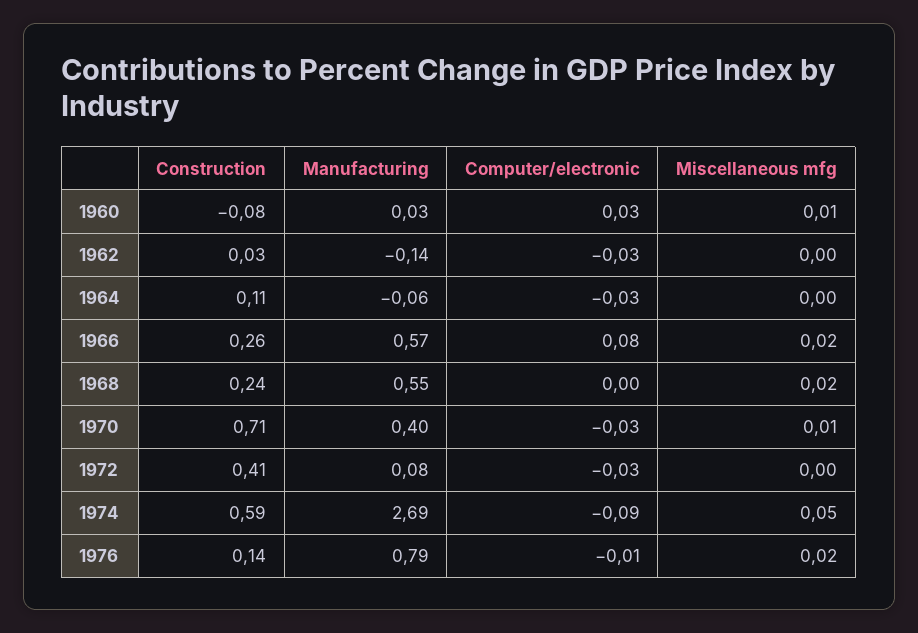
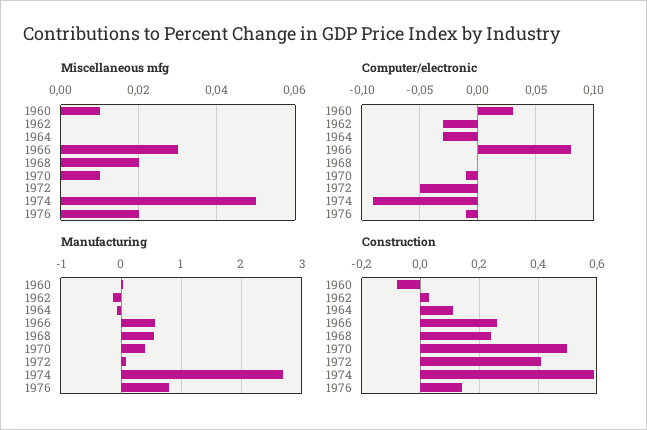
  {
    "Construction": {
      "1960": -0.08,
      "1962": 0.03,
      "1964": 0.11,
      "1966": 0.26,
      "1968": 0.24,
-     "1970": 0.71,
+     "1970": 0.5,
      "1972": 0.41,
      "1974": 0.59,
      "1976": 0.14
    },
    "Manufacturing": {
      "1960": 0.03,
      "1962": -0.14,
      "1964": -0.06,
      "1966": 0.57,
      "1968": 0.55,
      "1970": 0.4,
      "1972": 0.08,
      "1974": 2.69,
      "1976": 0.79
    },
    "Computer/electronic": {
      "1960": 0.03,
      "1962": -0.03,
      "1964": -0.03,
      "1966": 0.08,
      "1968": 0,
-     "1970": -0.03,
+     "1970": -0.01,
-     "1972": -0.03,
+     "1972": -0.05,
      "1974": -0.09,
      "1976": -0.01
    },
    "Miscellaneous mfg": {
      "1960": 0.01,
      "1962": 0,
      "1964": 0,
-     "1966": 0.02,
+     "1966": 0.03,
      "1968": 0.02,
      "1970": 0.01,
      "1972": 0,
      "1974": 0.05,
      "1976": 0.02
    }
  }

